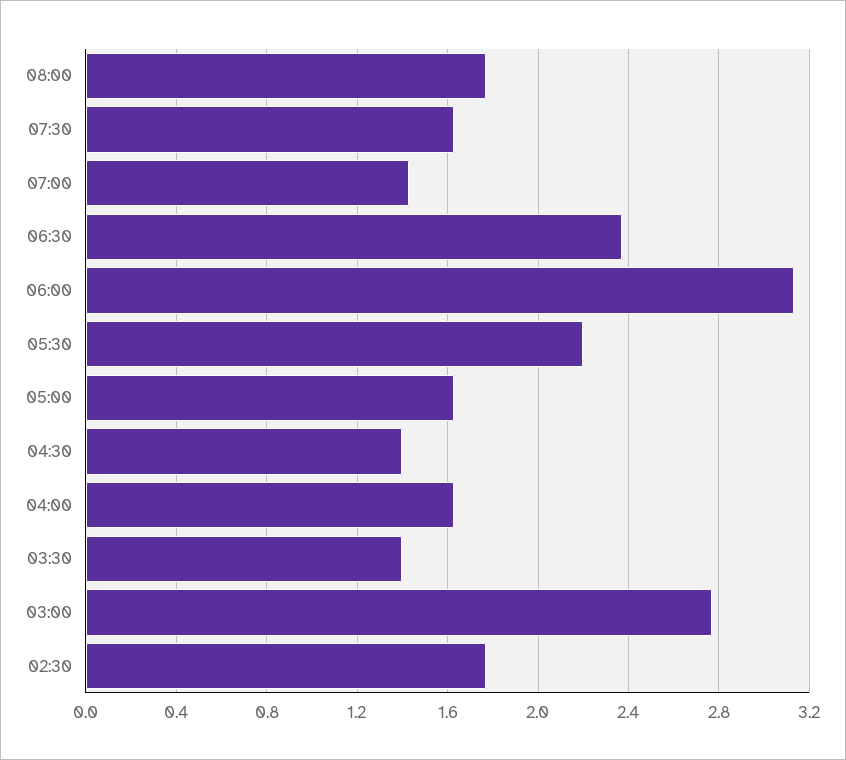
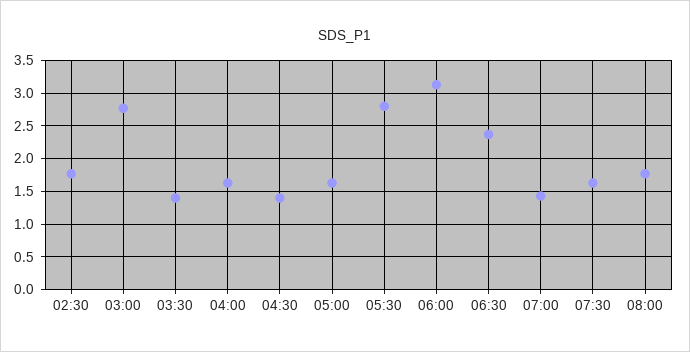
  {
    "08:00": 1.75,
    "07:30": 1.65,
    "07:00": 1.45,
    "06:30": 2.35,
    "06:00": 3.15,
-   "05:30": 2.2,
+   "05:30": 2.8,
    "05:00": 1.65,
    "04:30": 1.4,
    "04:00": 1.65,
    "03:30": 1.4,
    "03:00": 2.75,
    "02:30": 1.75
  }

